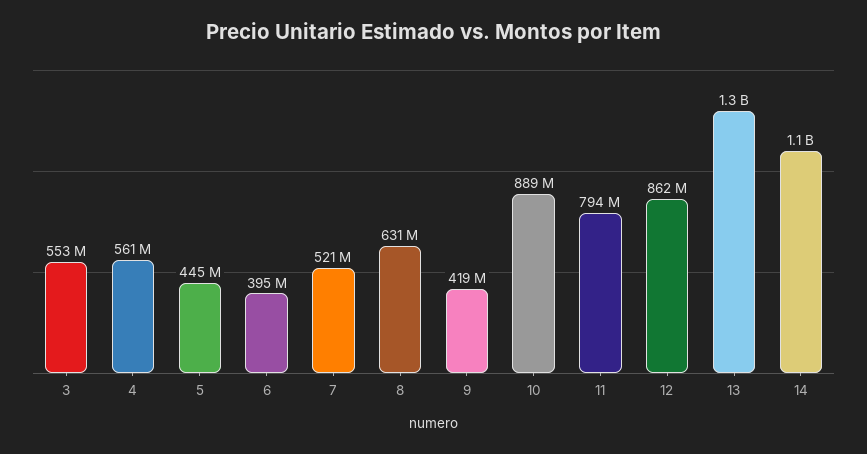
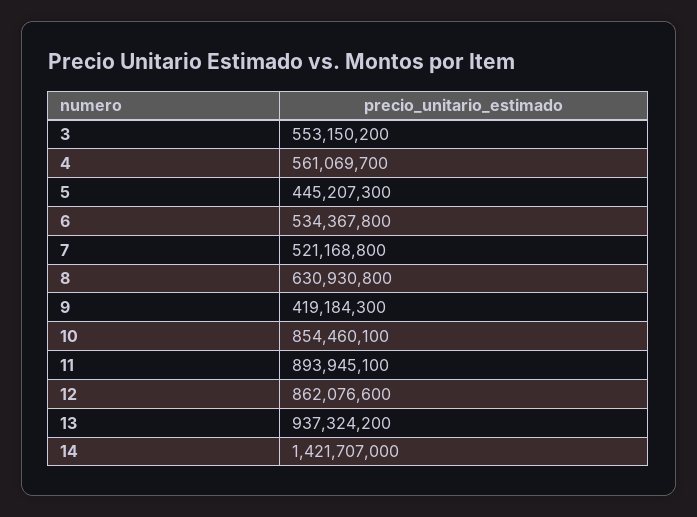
  {
    "3": 553150200,
    "4": 561069700,
    "5": 445207300,
-   "6": 395000000,
+   "6": 534367800,
    "7": 521168800,
    "8": 630930800,
    "9": 419184300,
-   "10": 889000000,
+   "10": 854460100,
-   "11": 794000000,
+   "11": 893945100,
    "12": 862076600,
-   "13": 1300000000,
+   "13": 937324200,
-   "14": 1100000000
+   "14": 1421707000
  }

